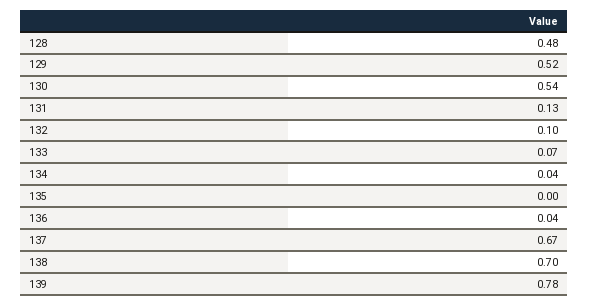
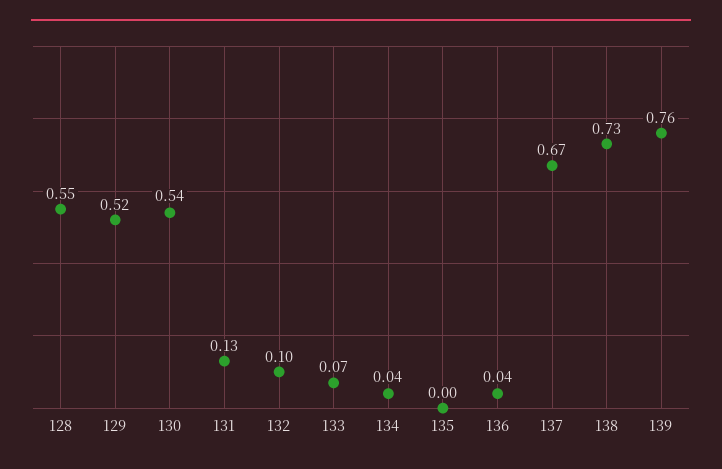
  {
-   "128": 0.48,
+   "128": 0.55,
    "129": 0.52,
    "130": 0.54,
    "131": 0.13,
    "132": 0.1,
    "133": 0.07,
    "134": 0.04,
    "135": 0,
    "136": 0.04,
    "137": 0.67,
-   "138": 0.7,
+   "138": 0.73,
-   "139": 0.78
+   "139": 0.76
  }

